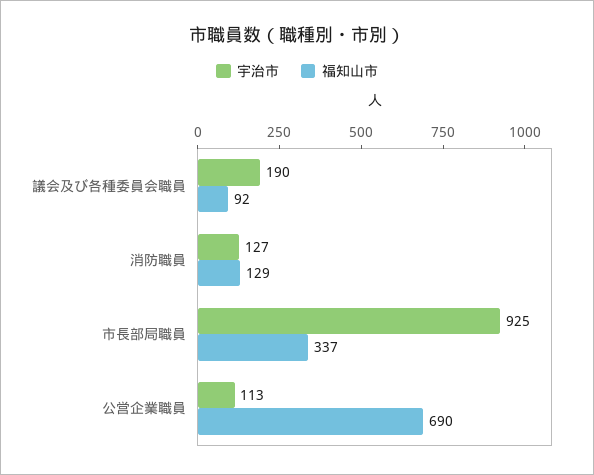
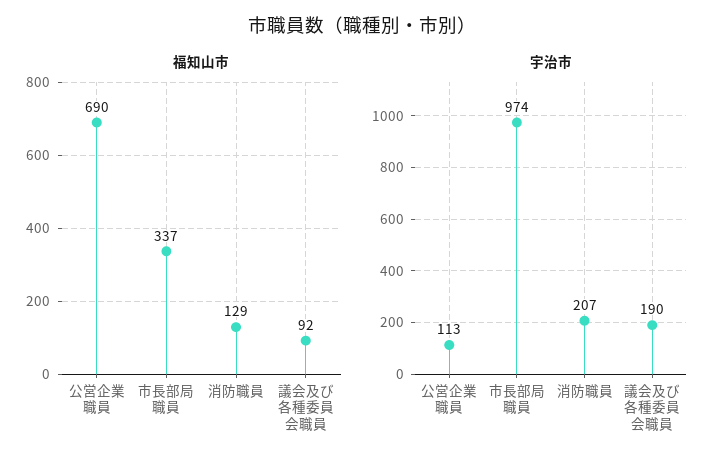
  {
    "宇治市": {
      "議会及び各種委員会職員": 190,
-     "消防職員": 127,
+     "消防職員": 207,
-     "市長部局職員": 925,
+     "市長部局職員": 974,
      "公営企業職員": 113
    },
    "福知山市": {
      "議会及び各種委員会職員": 92,
      "消防職員": 129,
      "市長部局職員": 337,
      "公営企業職員": 690
    }
  }

